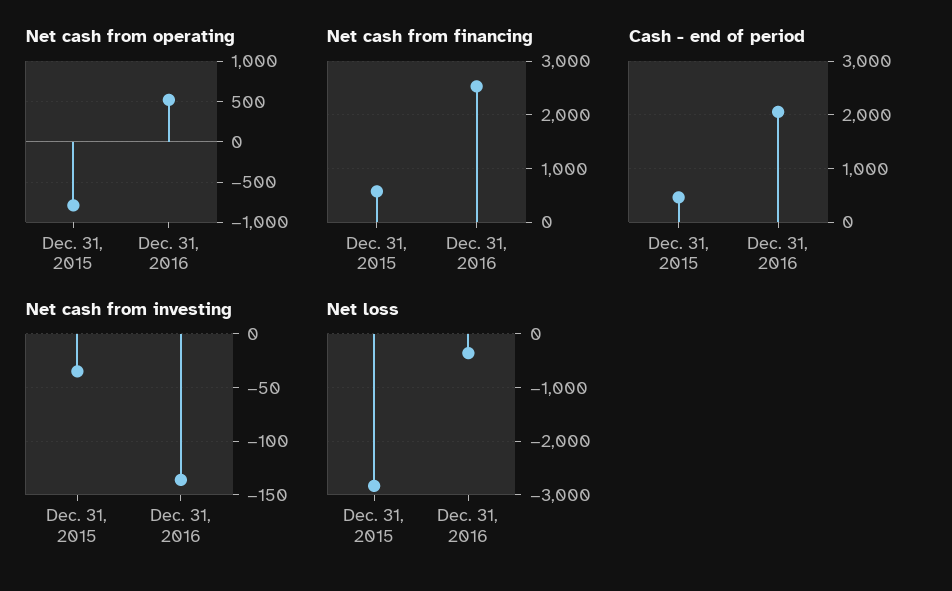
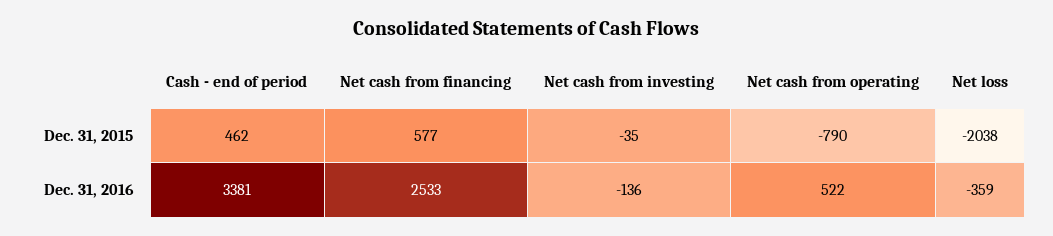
  {
    "Net cash from operating": {
      "Dec. 31, 2015": -790,
      "Dec. 31, 2016": 522
    },
    "Net cash from financing": {
      "Dec. 31, 2015": 577,
      "Dec. 31, 2016": 2533
    },
    "Cash - end of period": {
      "Dec. 31, 2015": 462,
-     "Dec. 31, 2016": 2000
+     "Dec. 31, 2016": 3381
    },
    "Net cash from investing": {
      "Dec. 31, 2015": -35,
      "Dec. 31, 2016": -136
    },
    "Net loss": {
-     "Dec. 31, 2015": -2800,
+     "Dec. 31, 2015": -2038,
      "Dec. 31, 2016": -359
    }
  }

